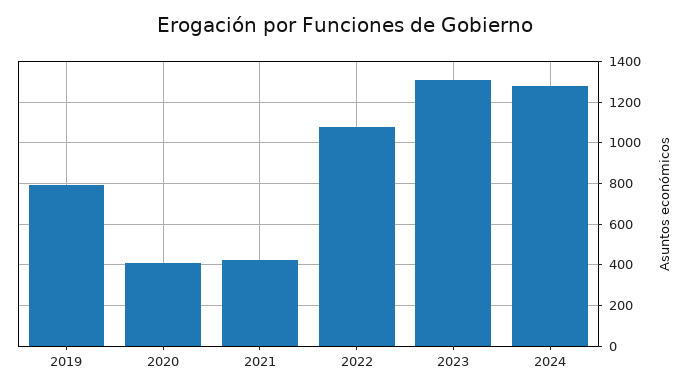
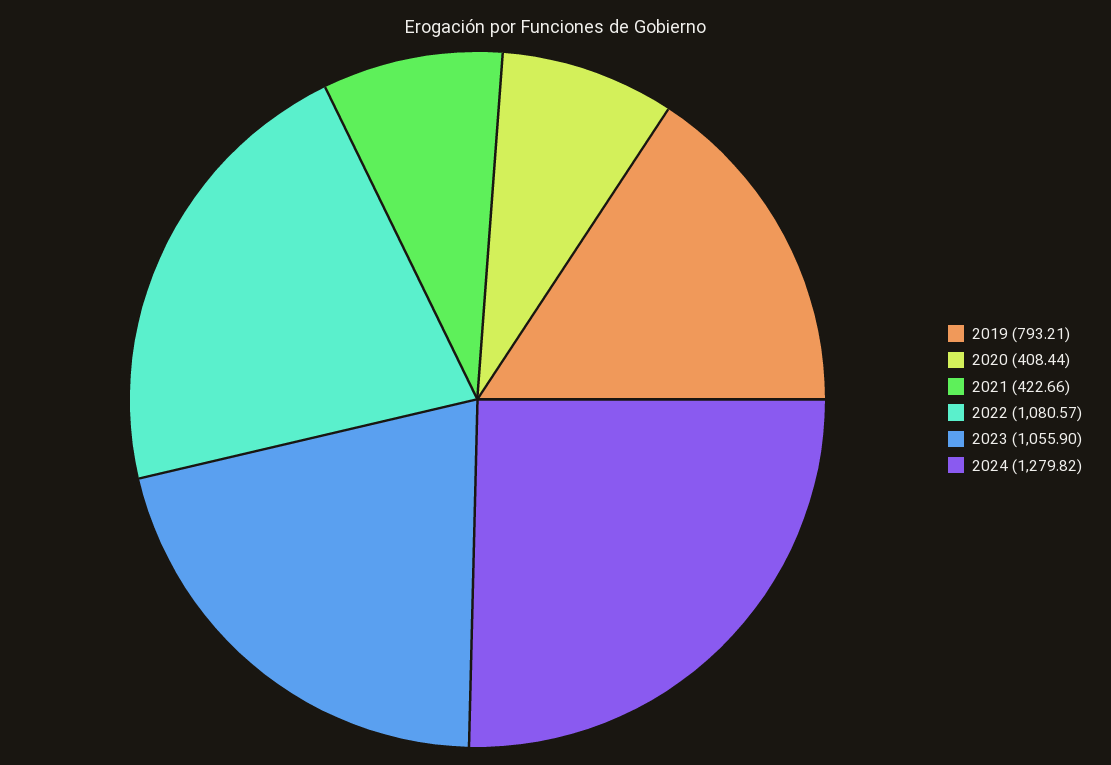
  {
    "2019": 793.21,
    "2020": 408.44,
    "2021": 422.66,
    "2022": 1080.57,
-   "2023": 1300,
+   "2023": 1055.9,
    "2024": 1279.82
  }

